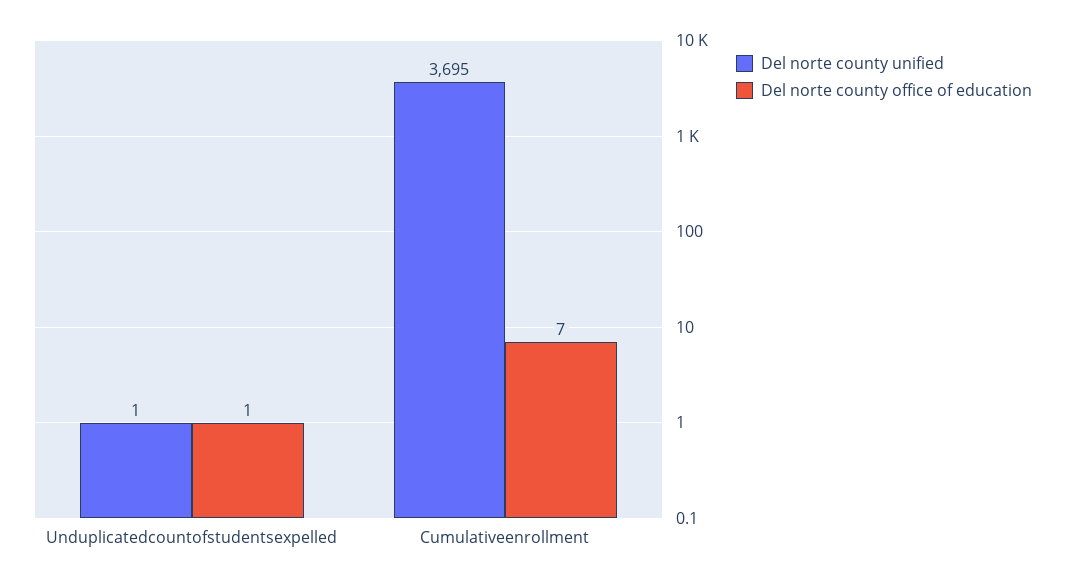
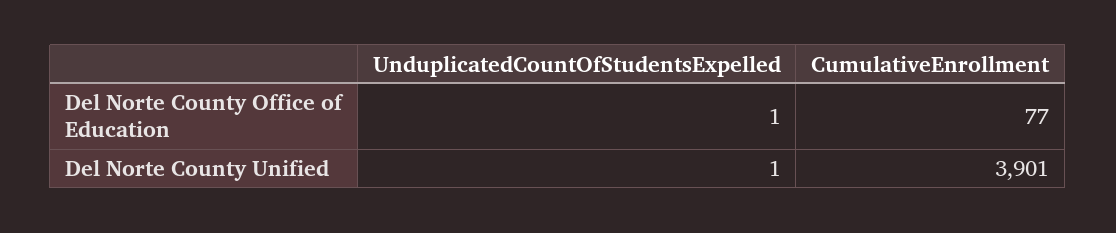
  {
    "Del norte county unified": {
      "Unduplicatedcountofstudentsexpelled": 1,
-     "Cumulativeenrollment": 3695
+     "Cumulativeenrollment": 3901
    },
    "Del norte county office of education": {
      "Unduplicatedcountofstudentsexpelled": 1,
-     "Cumulativeenrollment": 7
+     "Cumulativeenrollment": 77
    }
  }

